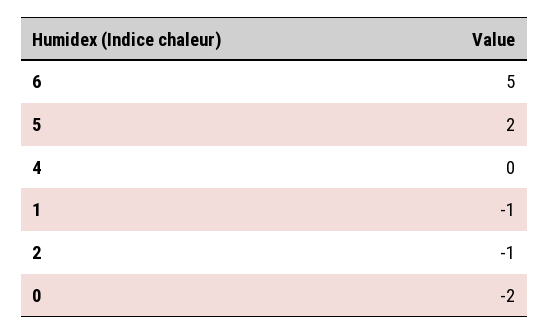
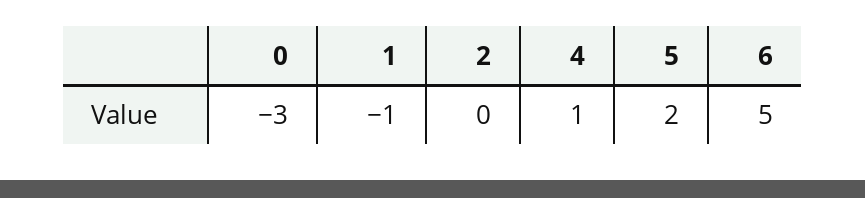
  {
    "6": 5,
    "5": 2,
-   "4": 0,
+   "4": 1,
    "1": -1,
-   "2": -1,
+   "2": 0,
-   "0": -2
+   "0": -3
  }

